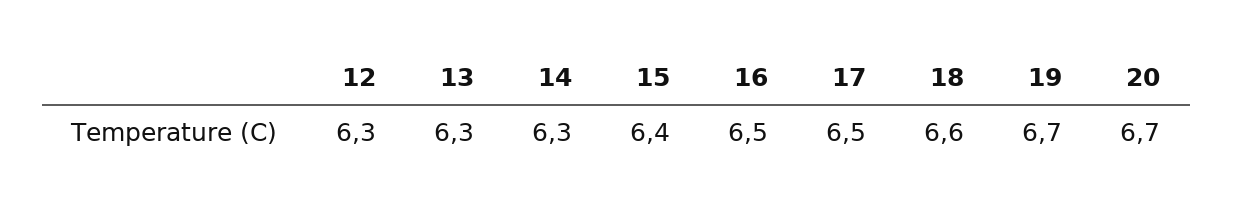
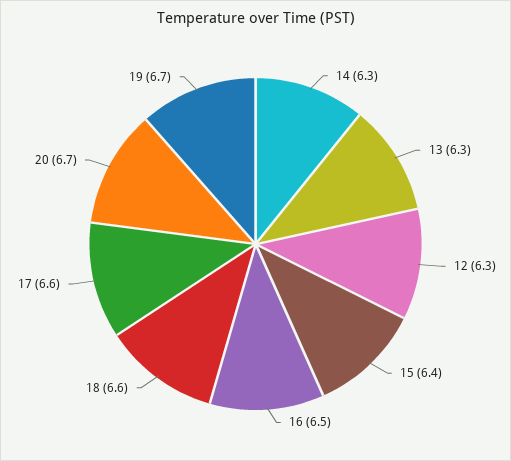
  {
    "12": 6.3,
    "13": 6.3,
    "14": 6.3,
    "15": 6.4,
    "16": 6.5,
-   "17": 6.5,
+   "17": 6.6,
    "18": 6.6,
    "19": 6.7,
    "20": 6.7
  }

